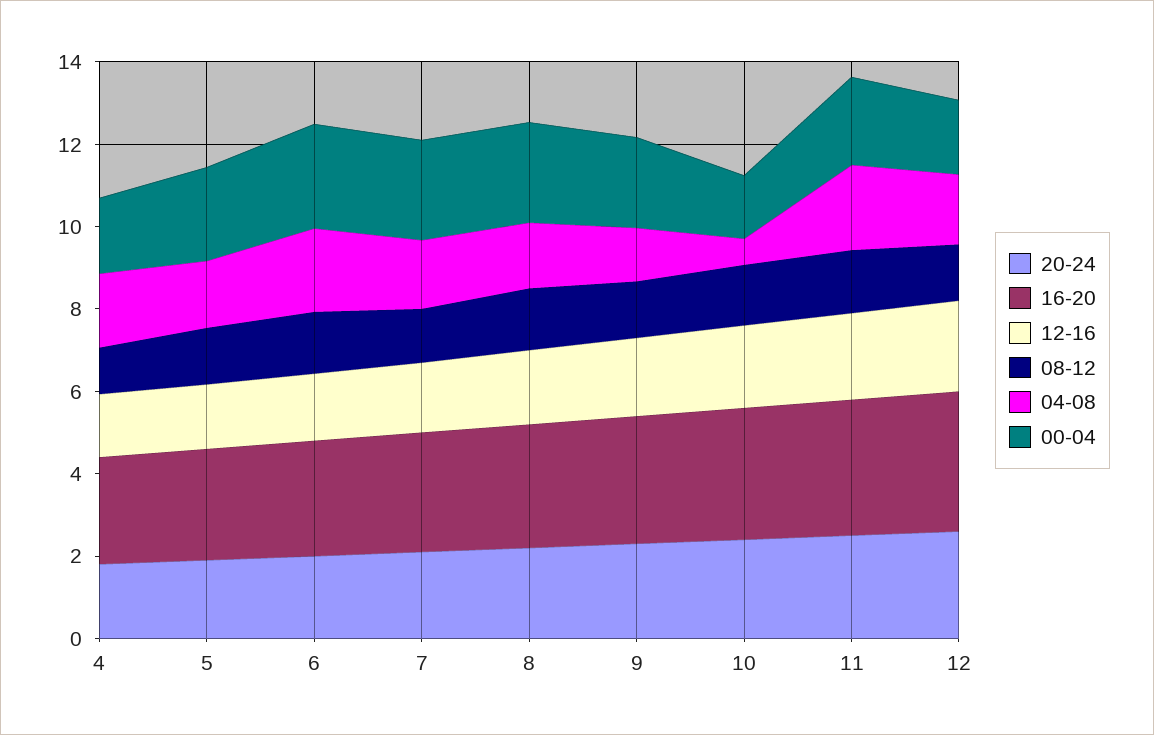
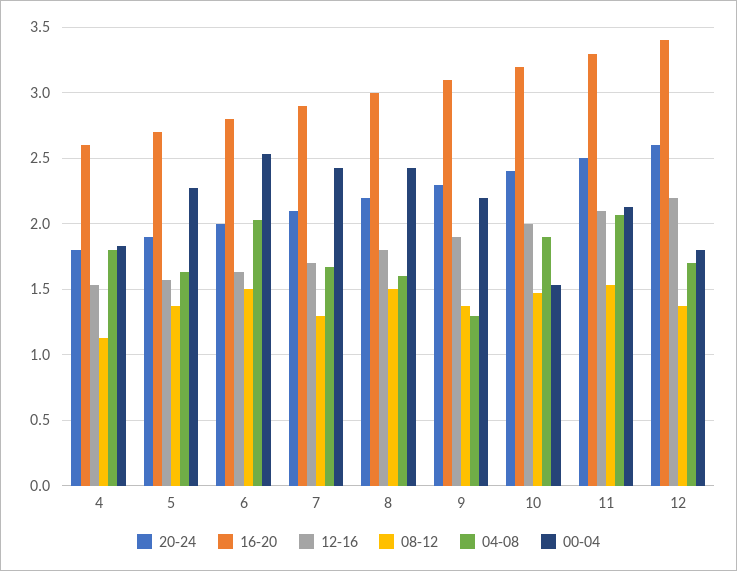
  {
    "20-24": {
      "4": 1.8,
      "5": 1.9,
      "6": 2,
      "7": 2.1,
      "8": 2.2,
      "9": 2.3,
      "10": 2.4,
      "11": 2.5,
      "12": 2.6
    },
    "16-20": {
      "4": 2.6,
      "5": 2.7,
      "6": 2.8,
      "7": 2.9,
      "8": 3,
      "9": 3.1,
      "10": 3.2,
      "11": 3.3,
      "12": 3.4
    },
    "12-16": {
      "4": 1.55,
      "5": 1.55,
      "6": 1.65,
      "7": 1.7,
      "8": 1.8,
      "9": 1.9,
      "10": 2,
      "11": 2.1,
      "12": 2.2
    },
    "08-12": {
      "4": 1.15,
      "5": 1.35,
      "6": 1.5,
      "7": 1.3,
      "8": 1.5,
      "9": 1.35,
      "10": 1.45,
      "11": 1.55,
      "12": 1.35
    },
    "04-08": {
      "4": 1.8,
      "5": 1.65,
      "6": 2.05,
      "7": 1.65,
      "8": 1.6,
      "9": 1.3,
-     "10": 0.5,
+     "10": 1.9,
      "11": 2.05,
      "12": 1.7
    },
    "00-04": {
      "4": 1.85,
      "5": 2.25,
      "6": 2.55,
      "7": 2.45,
      "8": 2.45,
      "9": 2.2,
      "10": 1.55,
      "11": 2.15,
      "12": 1.8
    }
  }

